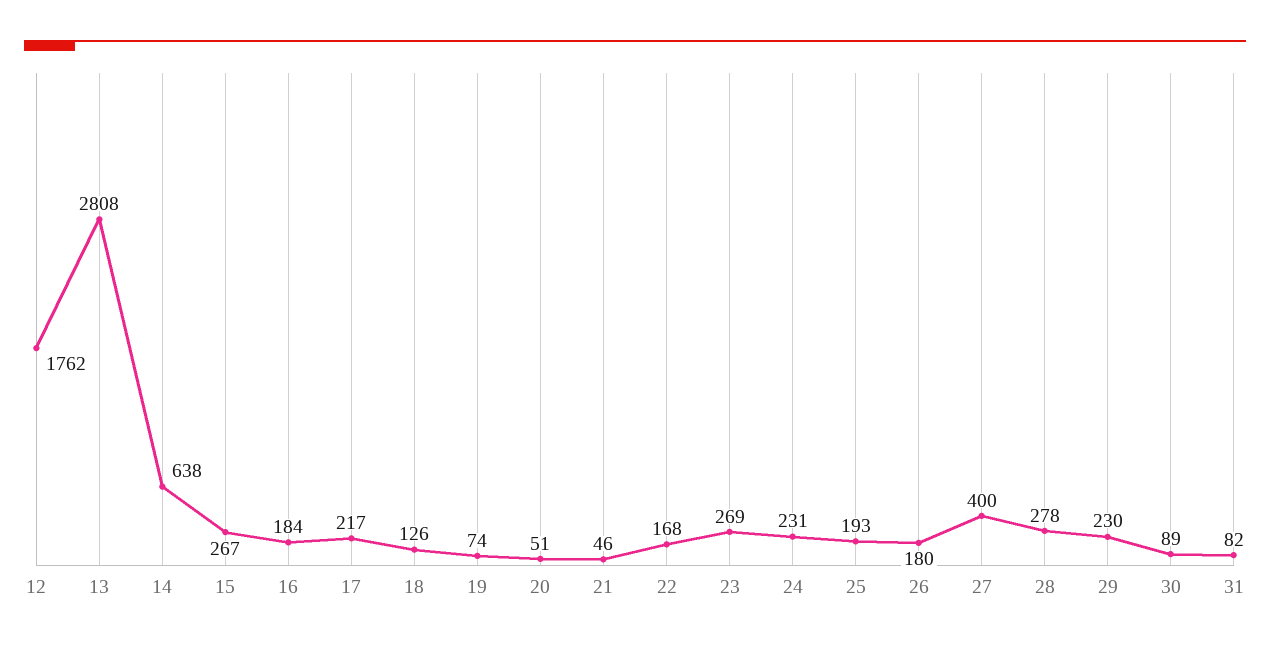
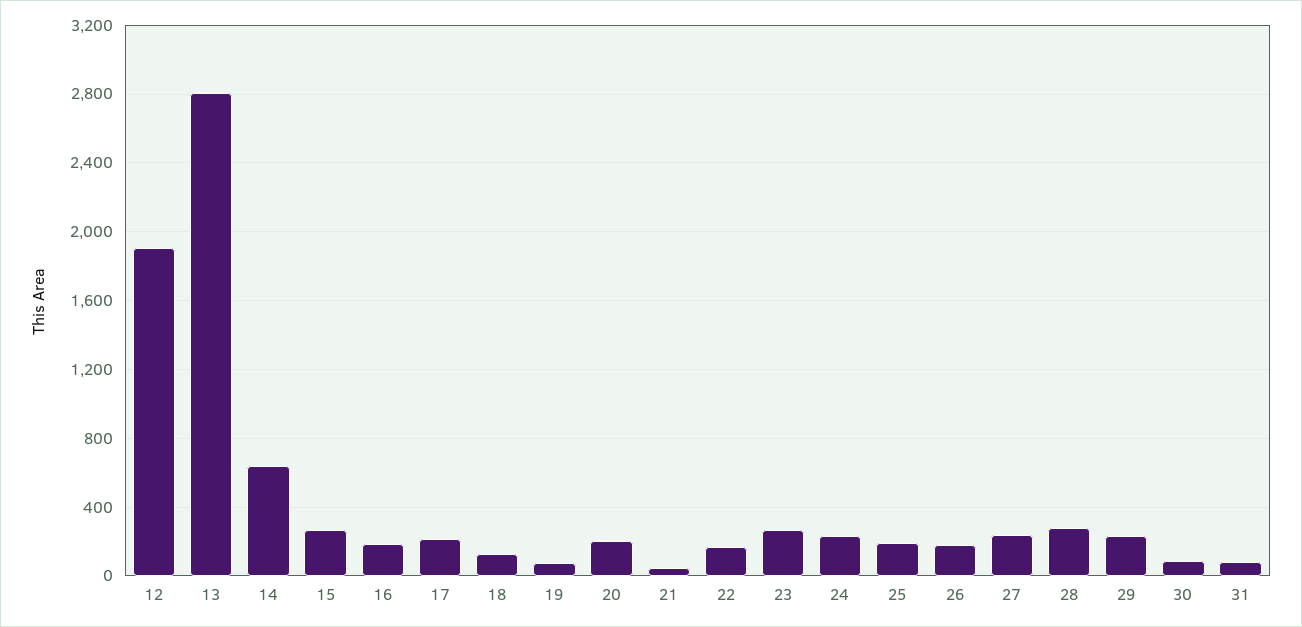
  {
-   "12": 1762,
+   "12": 1900,
    "13": 2808,
    "14": 638,
    "15": 267,
    "16": 184,
    "17": 217,
    "18": 126,
    "19": 74,
-   "20": 51,
+   "20": 200,
    "21": 46,
    "22": 168,
    "23": 269,
    "24": 231,
    "25": 193,
    "26": 180,
-   "27": 400,
+   "27": 250,
    "28": 278,
    "29": 230,
    "30": 89,
    "31": 82
  }

